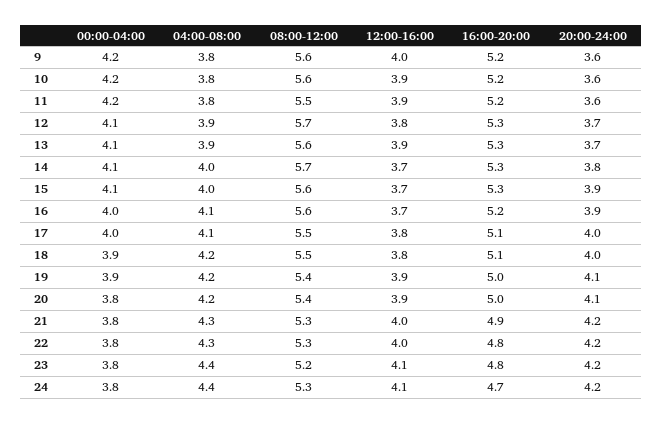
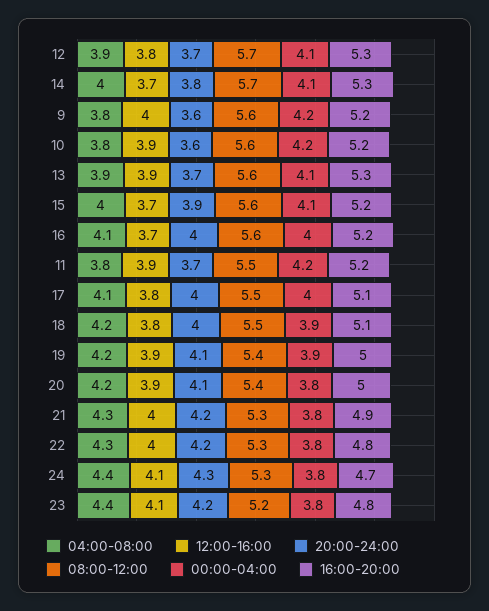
  {
    "00:00-04:00": {
      "9": 4.2,
      "10": 4.2,
      "11": 4.2,
      "12": 4.1,
      "13": 4.1,
      "14": 4.1,
      "15": 4.1,
      "16": 4,
      "17": 4,
      "18": 3.9,
      "19": 3.9,
      "20": 3.8,
      "21": 3.8,
      "22": 3.8,
      "23": 3.8,
      "24": 3.8
    },
    "04:00-08:00": {
      "9": 3.8,
      "10": 3.8,
      "11": 3.8,
      "12": 3.9,
      "13": 3.9,
      "14": 4,
      "15": 4,
      "16": 4.1,
      "17": 4.1,
      "18": 4.2,
      "19": 4.2,
      "20": 4.2,
      "21": 4.3,
      "22": 4.3,
      "23": 4.4,
      "24": 4.4
    },
    "08:00-12:00": {
      "9": 5.6,
      "10": 5.6,
      "11": 5.5,
      "12": 5.7,
      "13": 5.6,
      "14": 5.7,
      "15": 5.6,
      "16": 5.6,
      "17": 5.5,
      "18": 5.5,
      "19": 5.4,
      "20": 5.4,
      "21": 5.3,
      "22": 5.3,
      "23": 5.2,
      "24": 5.3
    },
    "12:00-16:00": {
      "9": 4,
      "10": 3.9,
      "11": 3.9,
      "12": 3.8,
      "13": 3.9,
      "14": 3.7,
      "15": 3.7,
      "16": 3.7,
      "17": 3.8,
      "18": 3.8,
      "19": 3.9,
      "20": 3.9,
      "21": 4,
      "22": 4,
      "23": 4.1,
      "24": 4.1
    },
    "16:00-20:00": {
      "9": 5.2,
      "10": 5.2,
      "11": 5.2,
      "12": 5.3,
      "13": 5.3,
      "14": 5.3,
-     "15": 5.3,
+     "15": 5.2,
      "16": 5.2,
      "17": 5.1,
      "18": 5.1,
      "19": 5,
      "20": 5,
      "21": 4.9,
      "22": 4.8,
      "23": 4.8,
      "24": 4.7
    },
    "20:00-24:00": {
      "9": 3.6,
      "10": 3.6,
-     "11": 3.6,
+     "11": 3.7,
      "12": 3.7,
      "13": 3.7,
      "14": 3.8,
      "15": 3.9,
-     "16": 3.9,
+     "16": 4,
      "17": 4,
      "18": 4,
      "19": 4.1,
      "20": 4.1,
      "21": 4.2,
      "22": 4.2,
      "23": 4.2,
-     "24": 4.2
+     "24": 4.3
    }
  }

